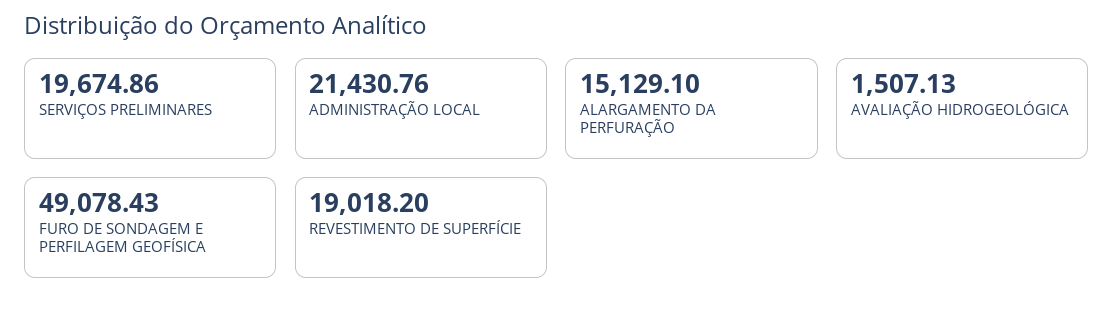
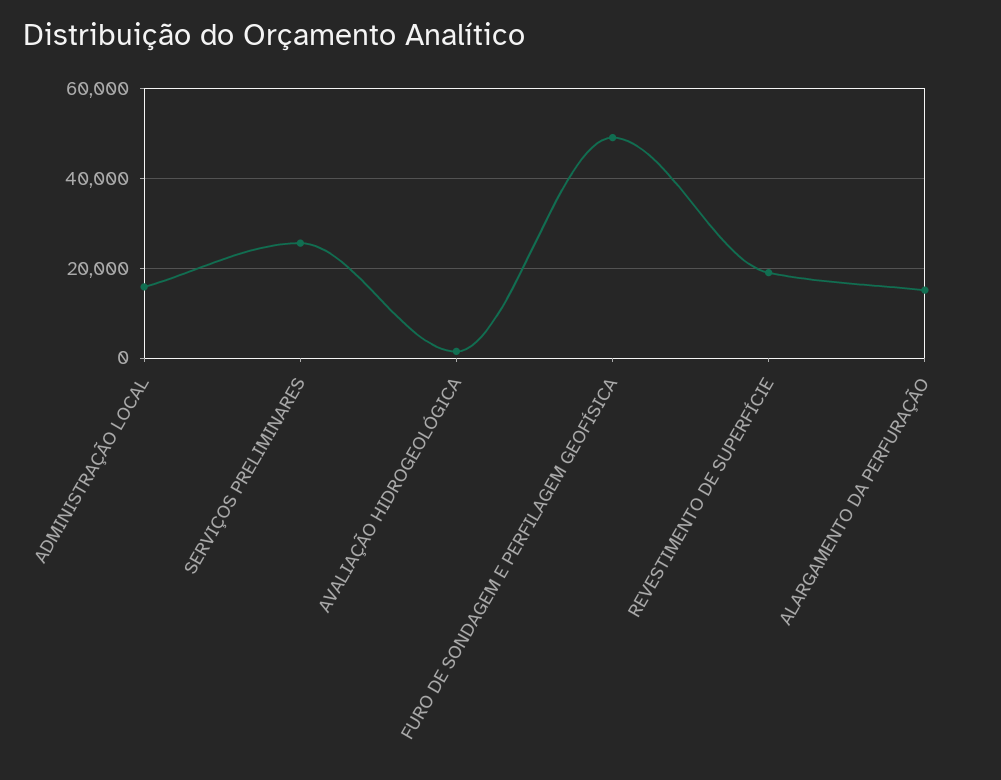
  {
-   "SERVIÇOS PRELIMINARES": 19674.86,
+   "SERVIÇOS PRELIMINARES": 26000,
-   "ADMINISTRAÇÃO LOCAL": 21430.76,
+   "ADMINISTRAÇÃO LOCAL": 16000,
    "ALARGAMENTO DA PERFURAÇÃO": 15129.1,
    "AVALIAÇÃO HIDROGEOLÓGICA": 1507.13,
    "FURO DE SONDAGEM E PERFILAGEM GEOFÍSICA": 49078.43,
    "REVESTIMENTO DE SUPERFÍCIE": 19018.2
  }

